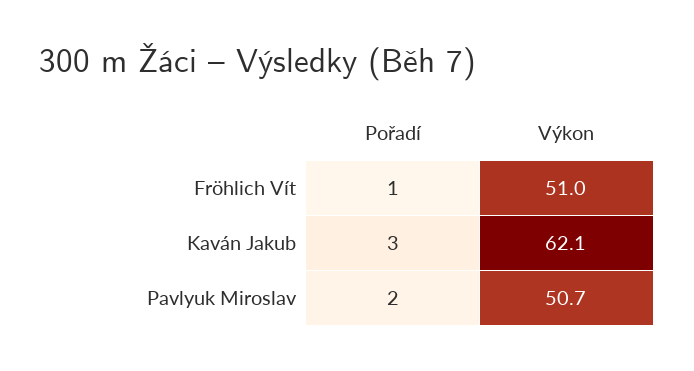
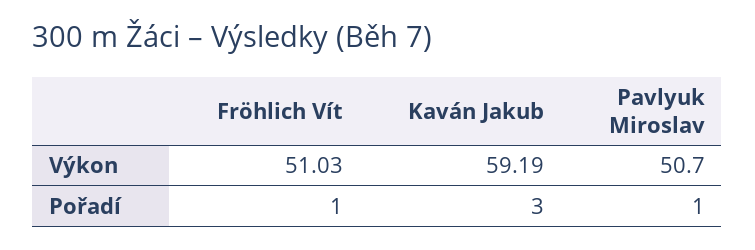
  {
    "Pořadí": {
      "Fröhlich Vít": 1,
      "Kaván Jakub": 3,
-     "Pavlyuk Miroslav": 2
+     "Pavlyuk Miroslav": 1
    },
    "Výkon": {
      "Fröhlich Vít": 51.03,
-     "Kaván Jakub": 62.1,
+     "Kaván Jakub": 59.19,
      "Pavlyuk Miroslav": 50.7
    }
  }

